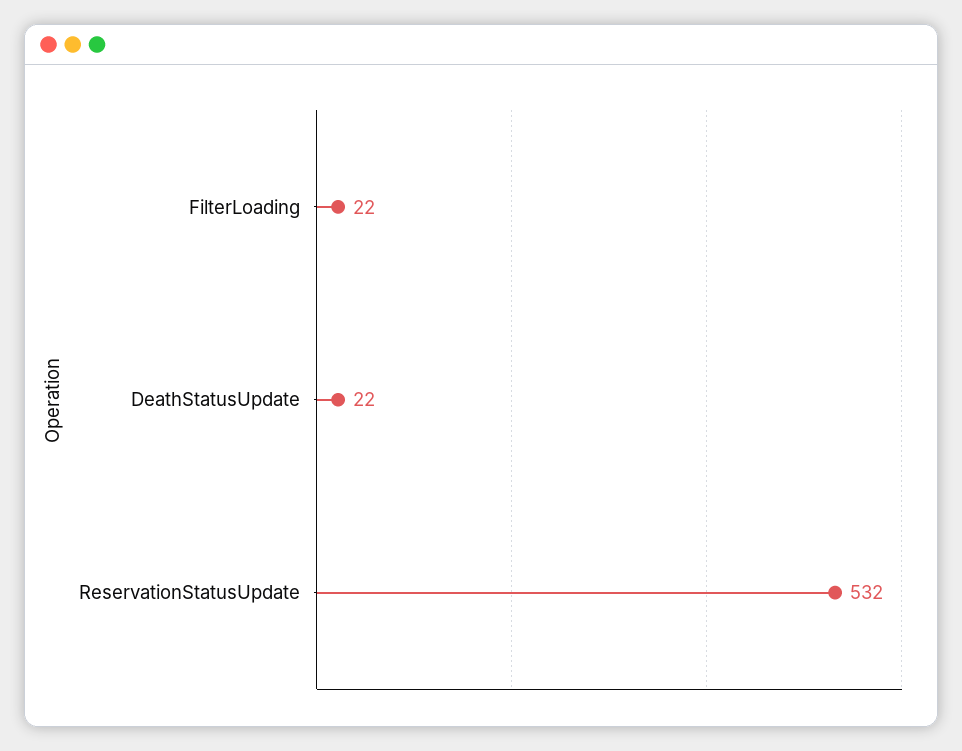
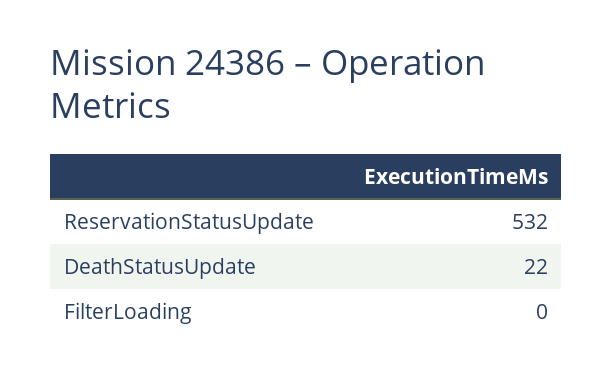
  {
-   "FilterLoading": 22,
+   "FilterLoading": 0,
    "DeathStatusUpdate": 22,
    "ReservationStatusUpdate": 532
  }

